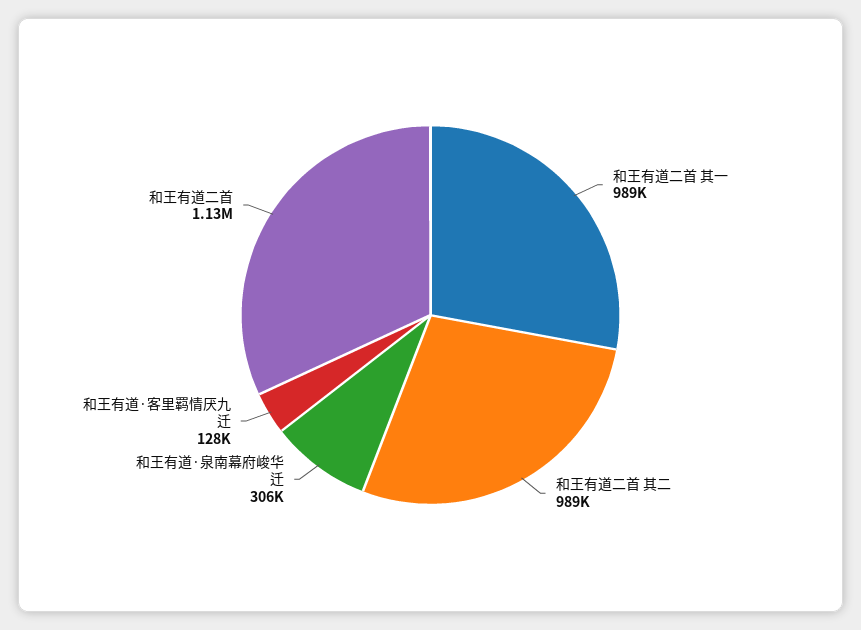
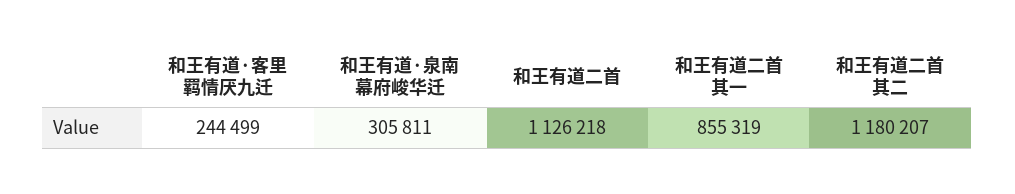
  {
-   "和王有道二首 其一": 989000,
+   "和王有道二首 其一": 855319,
-   "和王有道二首 其二": 989000,
+   "和王有道二首 其二": 1180207,
    "和王有道·泉南幕府峻华迁": 305811,
-   "和王有道·客里羁情厌九迁": 128000,
+   "和王有道·客里羁情厌九迁": 244499,
    "和王有道二首": 1126218
  }

